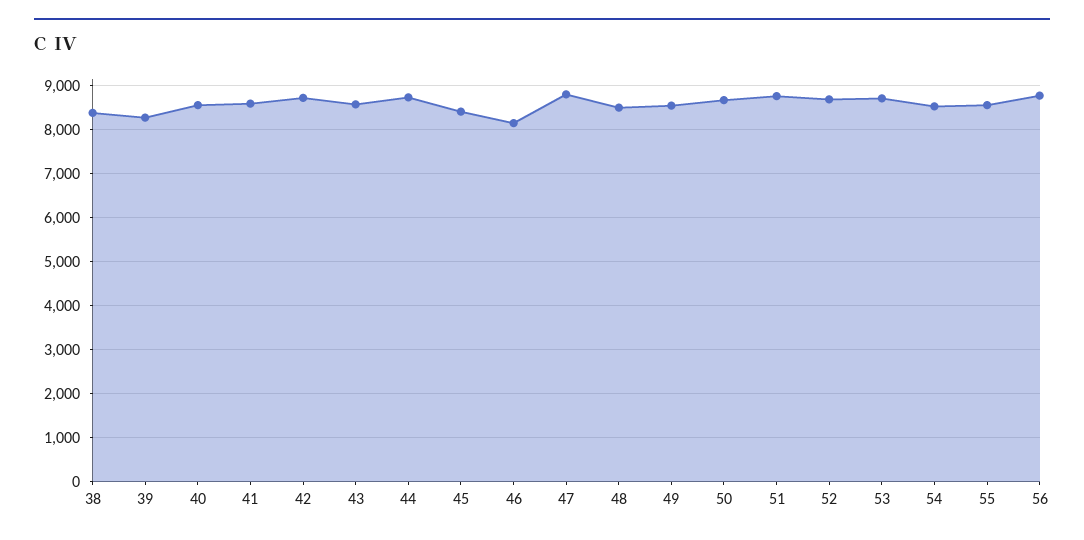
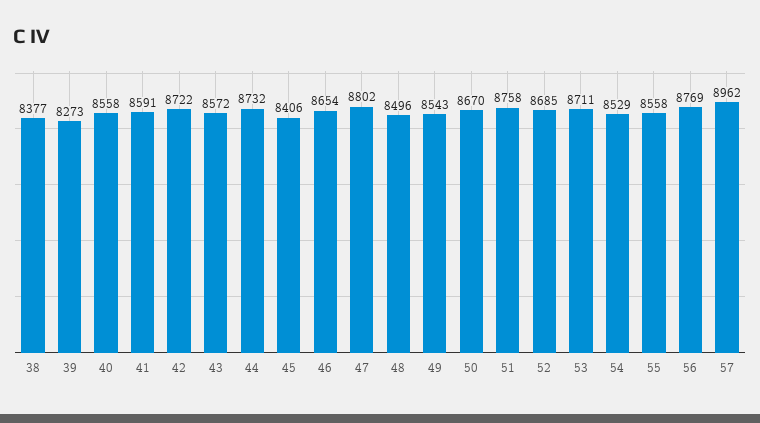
  {
    "38": 8377,
    "39": 8273,
    "40": 8558,
    "41": 8591,
    "42": 8722,
    "43": 8572,
    "44": 8732,
    "45": 8406,
-   "46": 8200,
+   "46": 8654,
    "47": 8802,
    "48": 8496,
    "49": 8543,
    "50": 8670,
    "51": 8758,
    "52": 8685,
    "53": 8711,
    "54": 8529,
    "55": 8558,
-   "56": 8769
+   "56": 8769,
+   "57": 8962
  }

